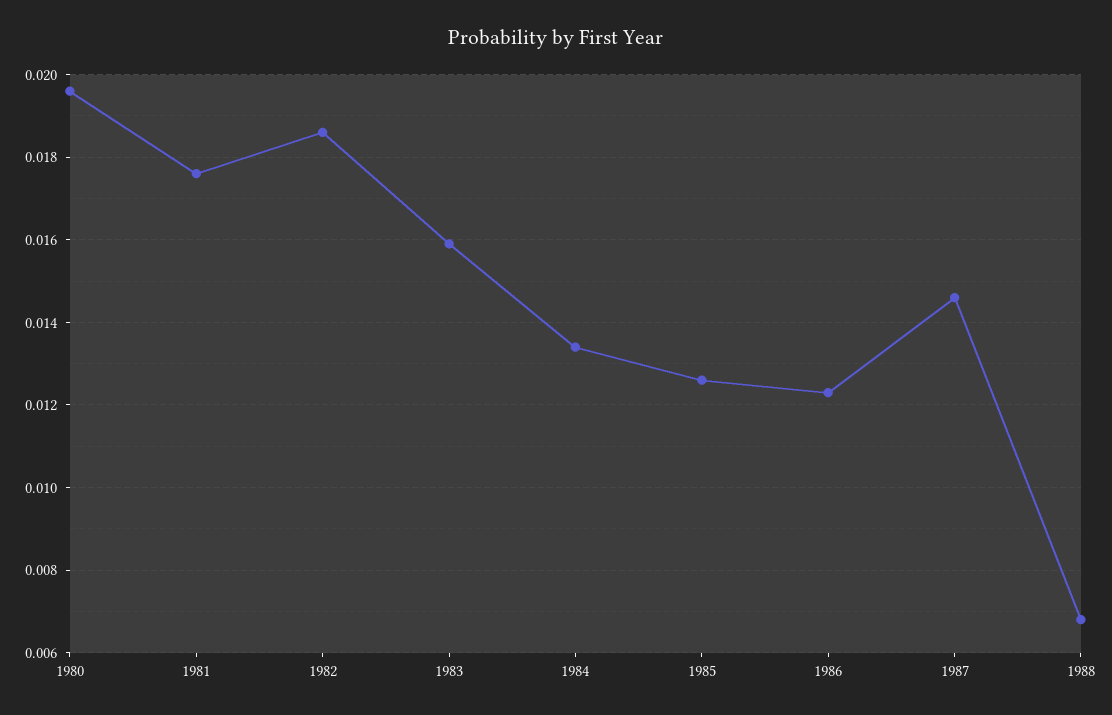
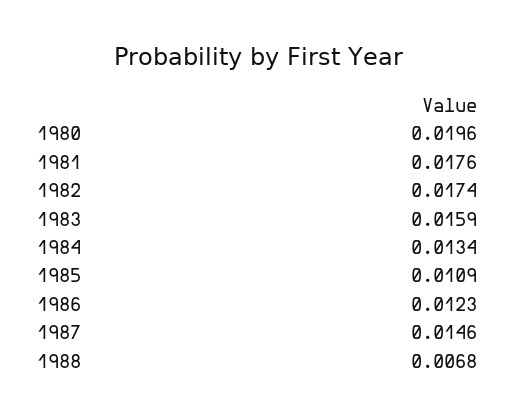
  {
    "1980": 0.0196,
    "1981": 0.0176,
-   "1982": 0.0185,
+   "1982": 0.0174,
    "1983": 0.0159,
    "1984": 0.0134,
-   "1985": 0.0125,
+   "1985": 0.0109,
    "1986": 0.0123,
    "1987": 0.0146,
    "1988": 0.0068
  }

